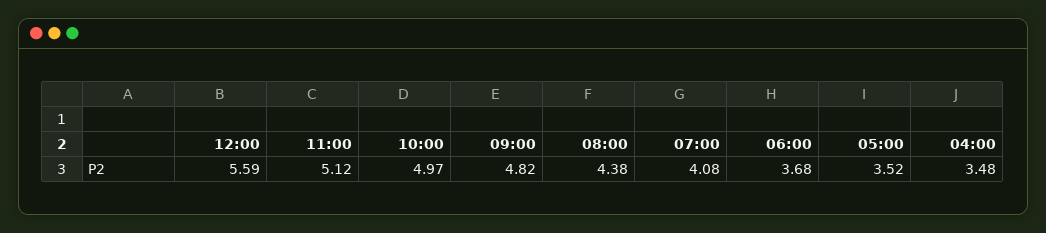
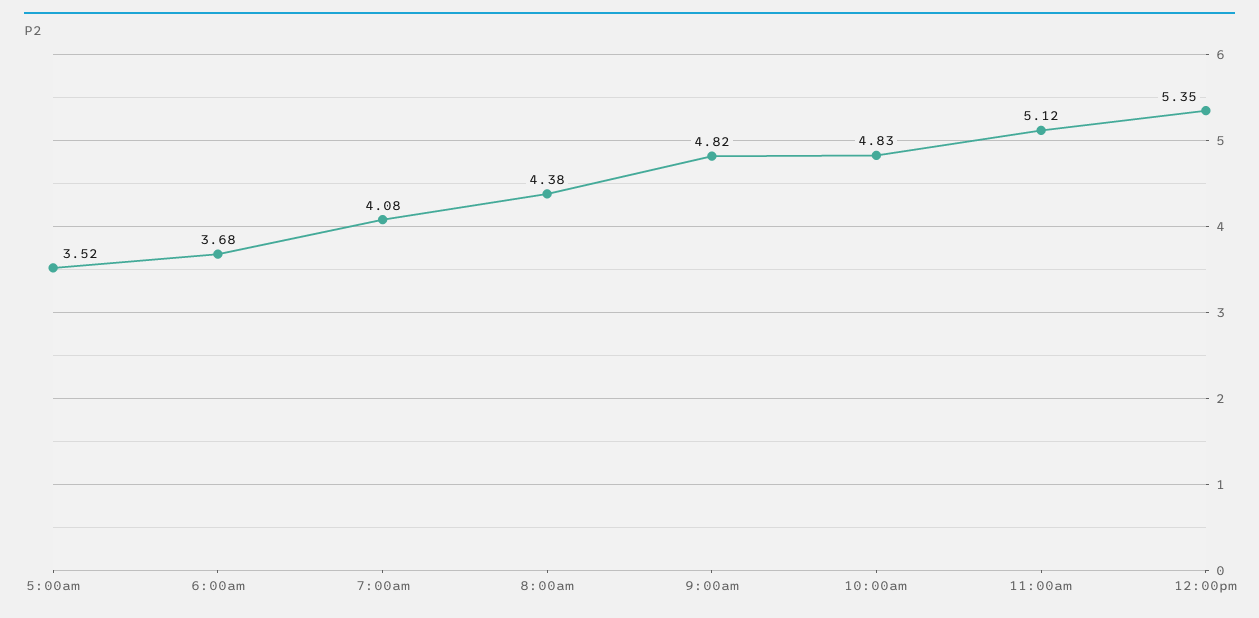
  {
-   "12:00": 5.59,
+   "12:00": 5.35,
    "11:00": 5.12,
-   "10:00": 4.97,
+   "10:00": 4.83,
    "09:00": 4.82,
    "08:00": 4.38,
    "07:00": 4.08,
    "06:00": 3.68,
-   "05:00": 3.52,
+   "05:00": 3.52
-   "04:00": 3.48
  }

